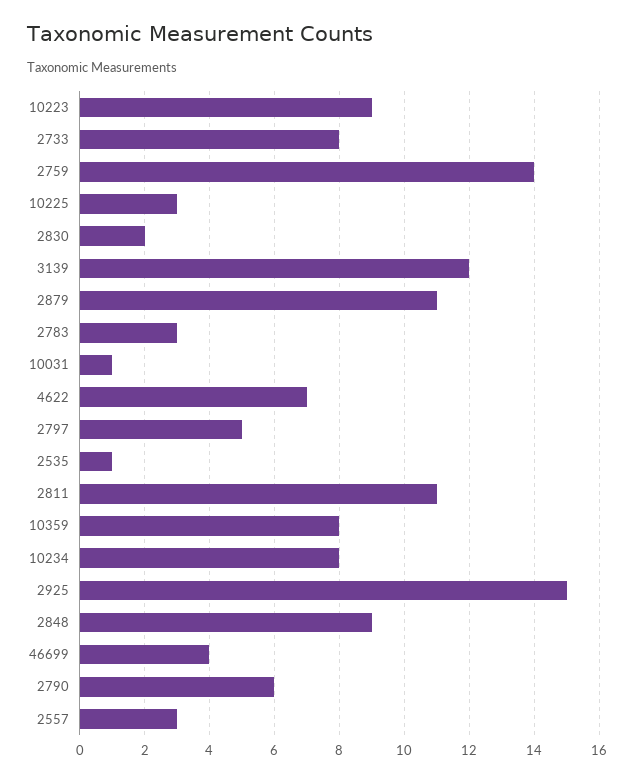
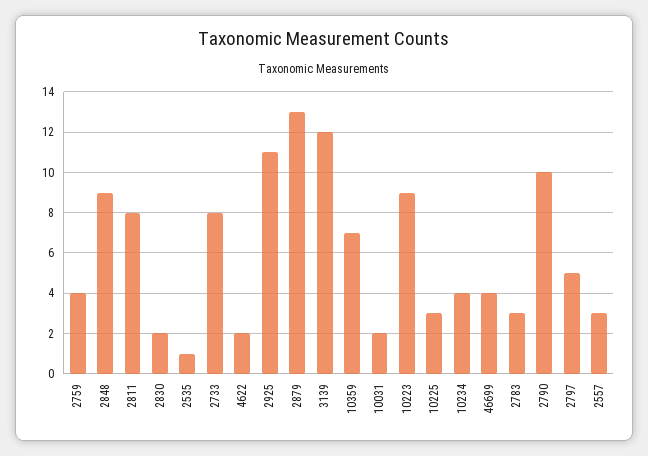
  {
    "10223": 9,
    "2733": 8,
-   "2759": 14,
+   "2759": 4,
    "10225": 3,
    "2830": 2,
    "3139": 12,
-   "2879": 11,
+   "2879": 13,
    "2783": 3,
-   "10031": 1,
+   "10031": 2,
-   "4622": 7,
+   "4622": 2,
    "2797": 5,
    "2535": 1,
-   "2811": 11,
+   "2811": 8,
-   "10359": 8,
+   "10359": 7,
-   "10234": 8,
+   "10234": 4,
-   "2925": 15,
+   "2925": 11,
    "2848": 9,
    "46699": 4,
-   "2790": 6,
+   "2790": 10,
    "2557": 3
  }

